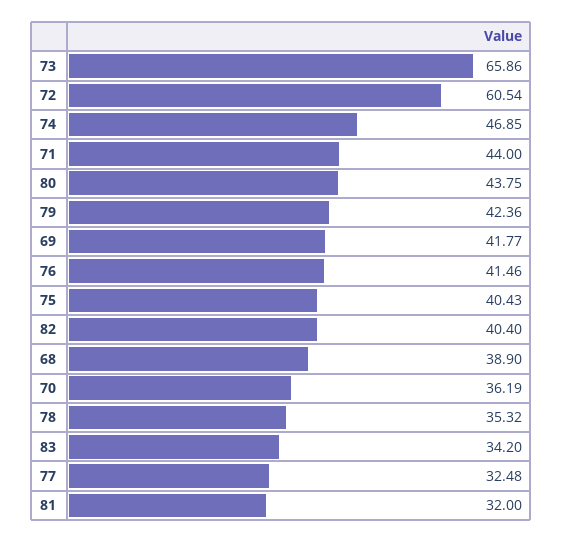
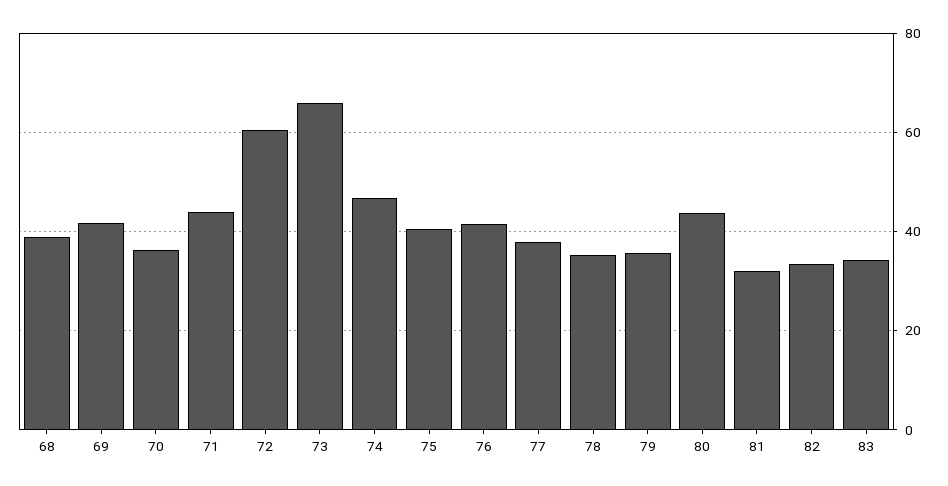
  {
    "73": 65.86,
    "72": 60.54,
    "74": 46.85,
    "71": 44,
    "80": 43.75,
-   "79": 42.36,
+   "79": 36,
    "69": 41.77,
    "76": 41.46,
    "75": 40.43,
-   "82": 40.4,
+   "82": 34,
    "68": 38.9,
    "70": 36.19,
    "78": 35.32,
    "83": 34.2,
-   "77": 32.48,
+   "77": 38,
    "81": 32
  }

